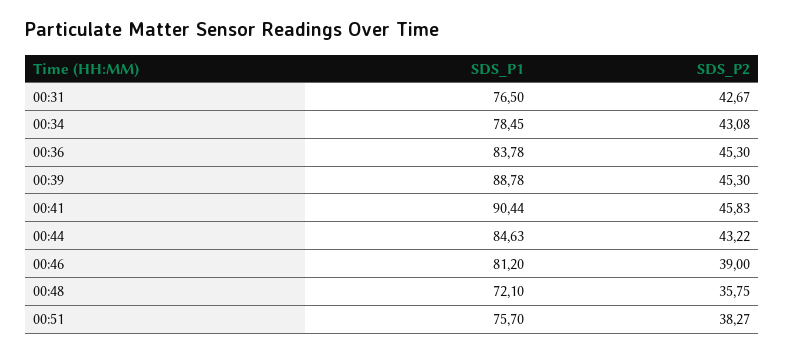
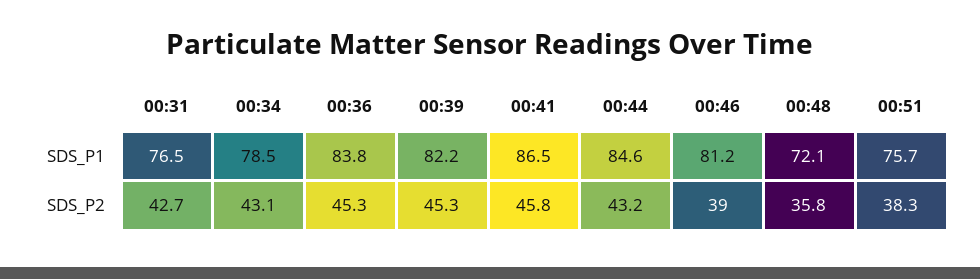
  {
    "SDS_P1": {
      "00:31": 76.5,
      "00:34": 78.45,
      "00:36": 83.78,
-     "00:39": 88.78,
+     "00:39": 82.2,
-     "00:41": 90.44,
+     "00:41": 86.5,
      "00:44": 84.63,
      "00:46": 81.2,
      "00:48": 72.1,
      "00:51": 75.7
    },
    "SDS_P2": {
      "00:31": 42.67,
      "00:34": 43.08,
      "00:36": 45.3,
      "00:39": 45.3,
      "00:41": 45.83,
      "00:44": 43.22,
      "00:46": 39,
      "00:48": 35.75,
      "00:51": 38.27
    }
  }

